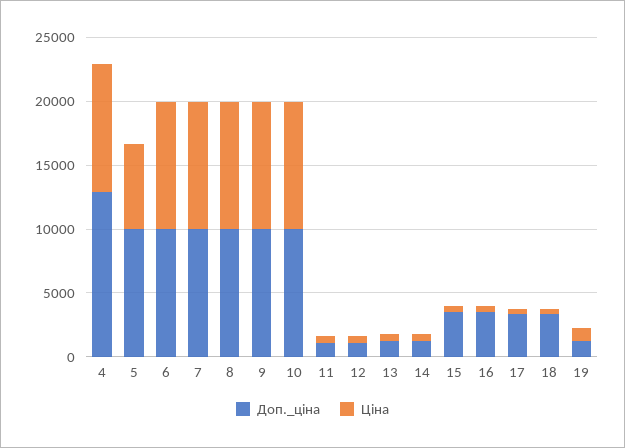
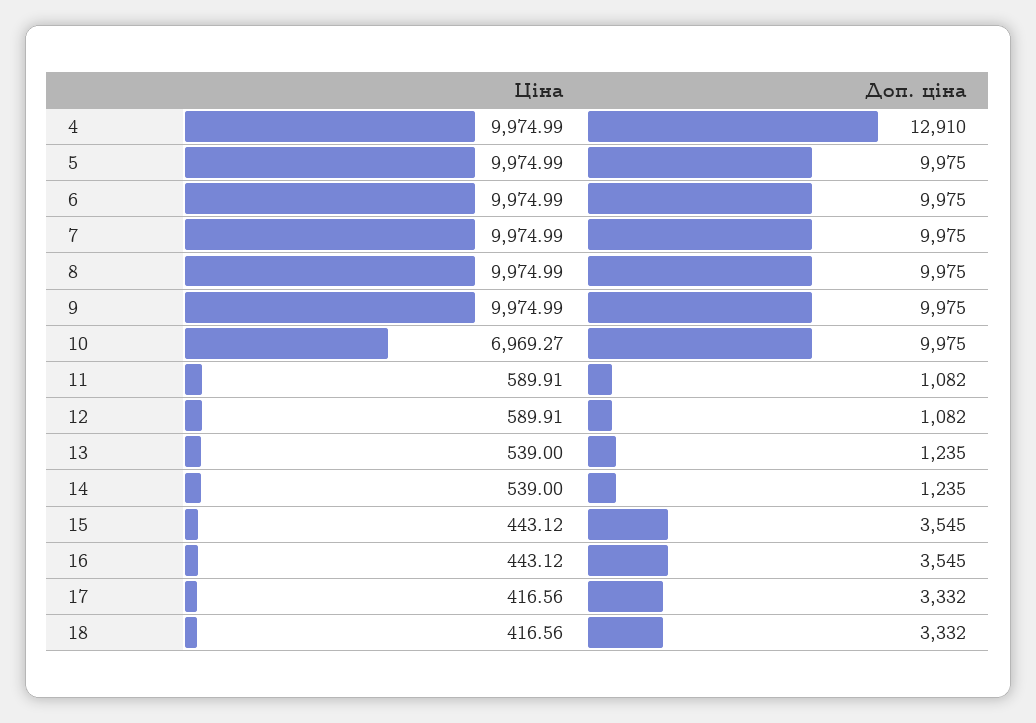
  {
    "Доп._ціна": {
      "4": 12910,
      "5": 9975,
      "6": 9975,
      "7": 9975,
      "8": 9975,
      "9": 9975,
      "10": 9975,
      "11": 1082,
      "12": 1082,
      "13": 1235,
      "14": 1235,
      "15": 3545,
      "16": 3545,
      "17": 3332,
-     "18": 3332,
+     "18": 3332
-     "19": 1000
    },
    "Ціна": {
      "4": 9974.99,
-     "5": 7000,
+     "5": 9974.99,
      "6": 9974.99,
      "7": 9974.99,
      "8": 9974.99,
      "9": 9974.99,
-     "10": 10000,
+     "10": 6969.27,
      "11": 589.91,
      "12": 589.91,
      "13": 539,
      "14": 539,
      "15": 443.12,
      "16": 443.12,
      "17": 416.56,
-     "18": 416.56,
+     "18": 416.56
-     "19": 1000
    }
  }

